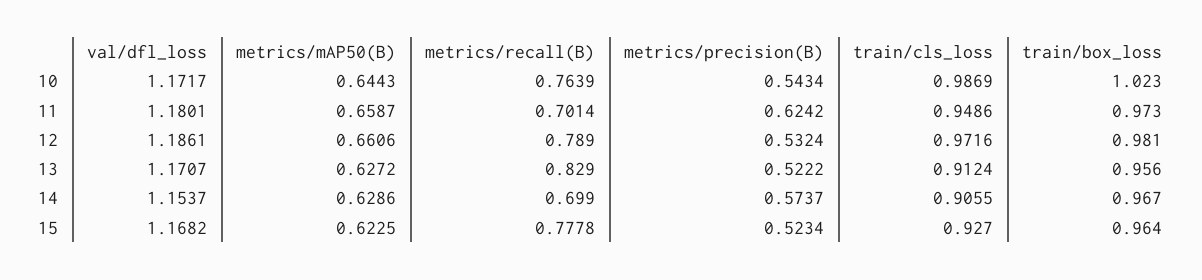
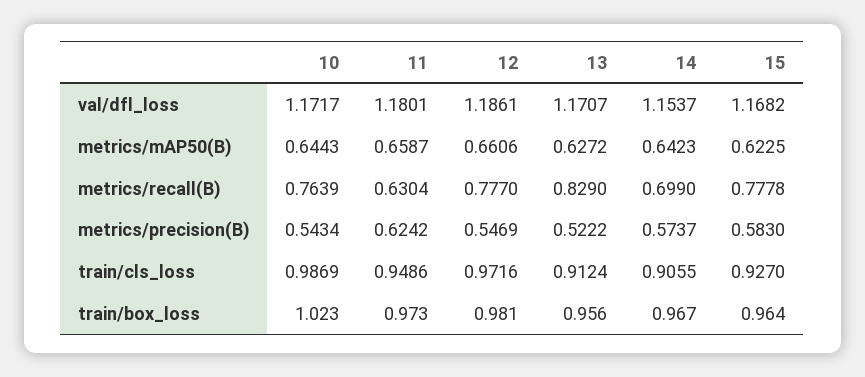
  {
    "val/dfl_loss": {
      "10": 1.1717,
      "11": 1.1801,
      "12": 1.1861,
      "13": 1.1707,
      "14": 1.1537,
      "15": 1.1682
    },
    "metrics/mAP50(B)": {
      "10": 0.6443,
      "11": 0.6587,
      "12": 0.6606,
      "13": 0.6272,
-     "14": 0.6286,
+     "14": 0.6423,
      "15": 0.6225
    },
    "metrics/recall(B)": {
      "10": 0.7639,
-     "11": 0.7014,
+     "11": 0.6304,
-     "12": 0.789,
+     "12": 0.777,
      "13": 0.829,
      "14": 0.699,
      "15": 0.7778
    },
    "metrics/precision(B)": {
      "10": 0.5434,
      "11": 0.6242,
-     "12": 0.5324,
+     "12": 0.5469,
      "13": 0.5222,
      "14": 0.5737,
-     "15": 0.5234
+     "15": 0.583
    },
    "train/cls_loss": {
      "10": 0.9869,
      "11": 0.9486,
      "12": 0.9716,
      "13": 0.9124,
      "14": 0.9055,
      "15": 0.927
    },
    "train/box_loss": {
      "10": 1.023,
      "11": 0.973,
      "12": 0.981,
      "13": 0.956,
      "14": 0.967,
      "15": 0.964
    }
  }

